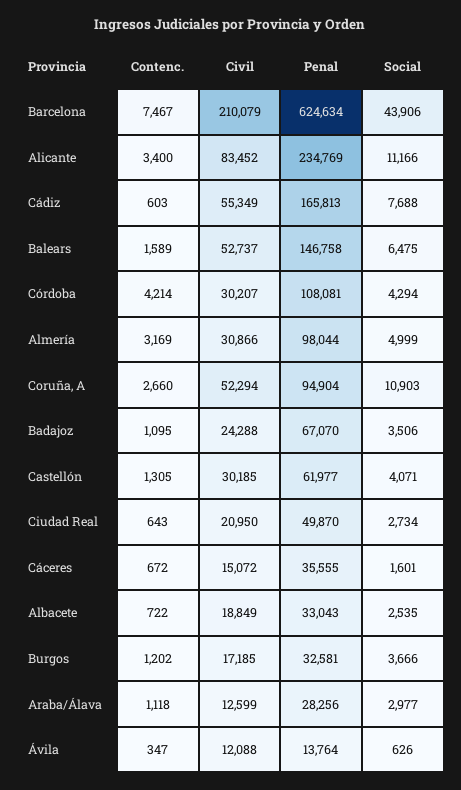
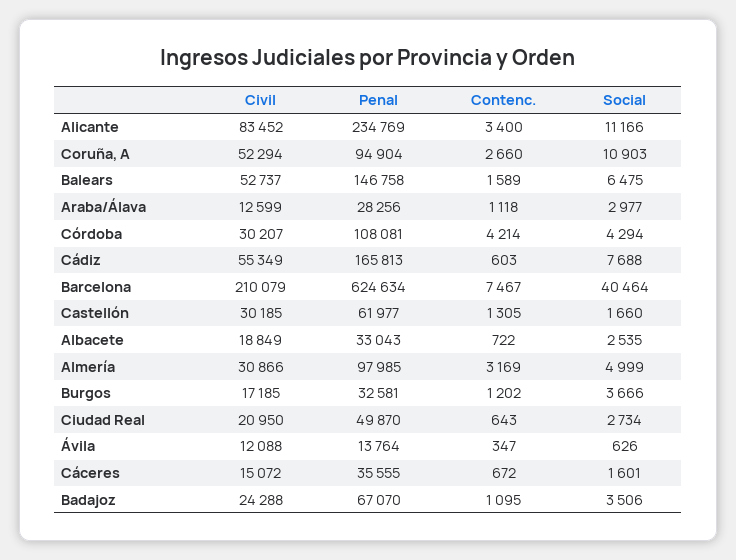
  {
    "Contenc.": {
      "Barcelona": 7467,
      "Alicante": 3400,
      "Cádiz": 603,
      "Balears": 1589,
      "Córdoba": 4214,
      "Almería": 3169,
      "Coruña, A": 2660,
      "Badajoz": 1095,
      "Castellón": 1305,
      "Ciudad Real": 643,
      "Cáceres": 672,
      "Albacete": 722,
      "Burgos": 1202,
      "Araba/Álava": 1118,
      "Ávila": 347
    },
    "Civil": {
      "Barcelona": 210079,
      "Alicante": 83452,
      "Cádiz": 55349,
      "Balears": 52737,
      "Córdoba": 30207,
      "Almería": 30866,
      "Coruña, A": 52294,
      "Badajoz": 24288,
      "Castellón": 30185,
      "Ciudad Real": 20950,
      "Cáceres": 15072,
      "Albacete": 18849,
      "Burgos": 17185,
      "Araba/Álava": 12599,
      "Ávila": 12088
    },
    "Penal": {
      "Barcelona": 624634,
      "Alicante": 234769,
      "Cádiz": 165813,
      "Balears": 146758,
      "Córdoba": 108081,
-     "Almería": 98044,
+     "Almería": 97985,
      "Coruña, A": 94904,
      "Badajoz": 67070,
      "Castellón": 61977,
      "Ciudad Real": 49870,
      "Cáceres": 35555,
      "Albacete": 33043,
      "Burgos": 32581,
      "Araba/Álava": 28256,
      "Ávila": 13764
    },
    "Social": {
-     "Barcelona": 43906,
+     "Barcelona": 40464,
      "Alicante": 11166,
      "Cádiz": 7688,
      "Balears": 6475,
      "Córdoba": 4294,
      "Almería": 4999,
      "Coruña, A": 10903,
      "Badajoz": 3506,
-     "Castellón": 4071,
+     "Castellón": 1660,
      "Ciudad Real": 2734,
      "Cáceres": 1601,
      "Albacete": 2535,
      "Burgos": 3666,
      "Araba/Álava": 2977,
      "Ávila": 626
    }
  }

